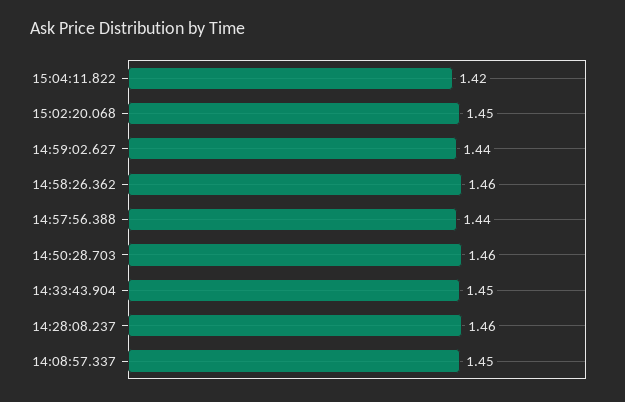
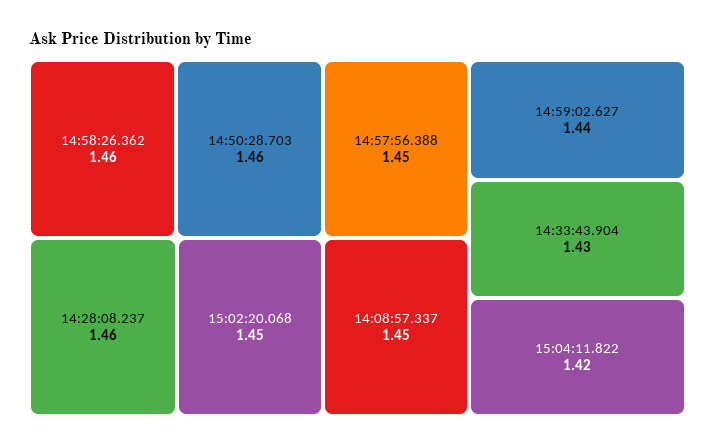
  {
    "15:04:11.822": 1.42,
    "15:02:20.068": 1.45,
    "14:59:02.627": 1.44,
    "14:58:26.362": 1.46,
-   "14:57:56.388": 1.44,
+   "14:57:56.388": 1.45,
    "14:50:28.703": 1.46,
-   "14:33:43.904": 1.45,
+   "14:33:43.904": 1.43,
    "14:28:08.237": 1.46,
    "14:08:57.337": 1.45
  }

